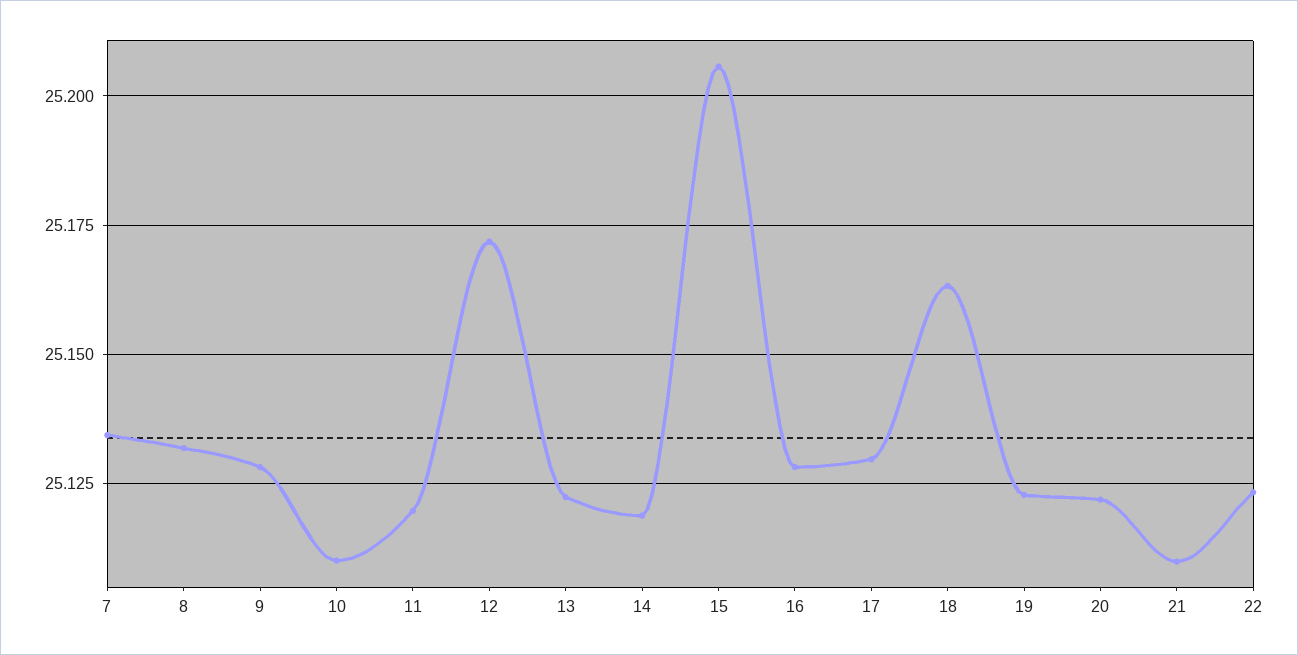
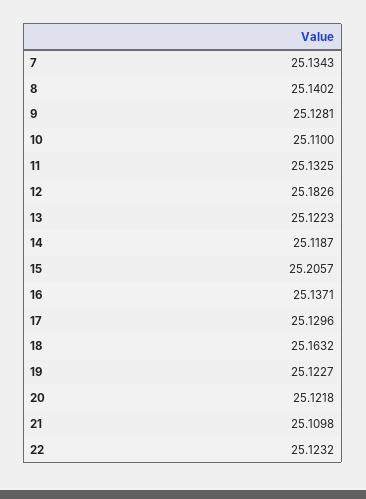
  {
    "7": 25.1343,
-   "8": 25.1325,
+   "8": 25.1402,
    "9": 25.1281,
    "10": 25.11,
-   "11": 25.12,
+   "11": 25.1325,
-   "12": 25.1725,
+   "12": 25.1826,
    "13": 25.1223,
    "14": 25.1187,
    "15": 25.2057,
-   "16": 25.1275,
+   "16": 25.1371,
    "17": 25.1296,
    "18": 25.1632,
    "19": 25.1227,
    "20": 25.1218,
    "21": 25.1098,
    "22": 25.1232
  }

